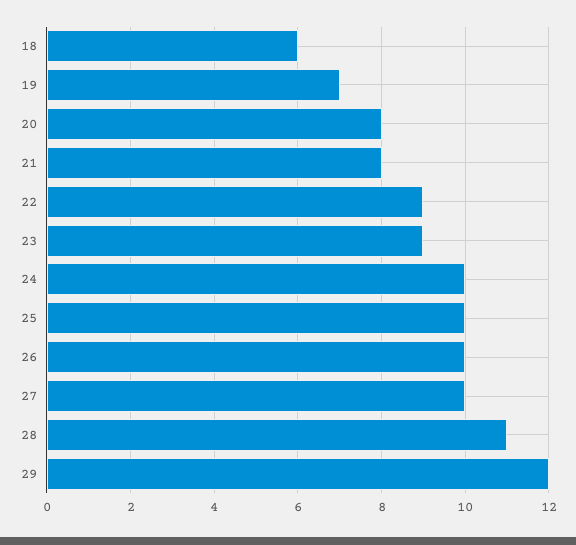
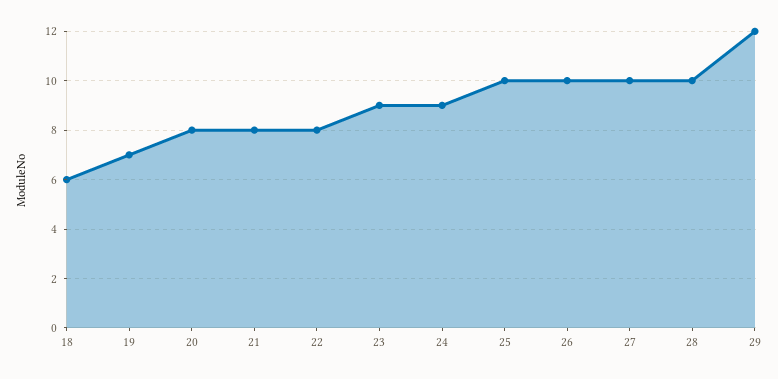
  {
    "18": 6,
    "19": 7,
    "20": 8,
    "21": 8,
-   "22": 9,
+   "22": 8,
    "23": 9,
-   "24": 10,
+   "24": 9,
    "25": 10,
    "26": 10,
    "27": 10,
-   "28": 11,
+   "28": 10,
    "29": 12
  }

